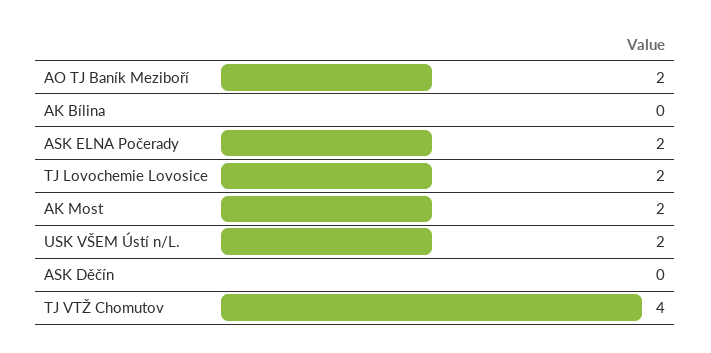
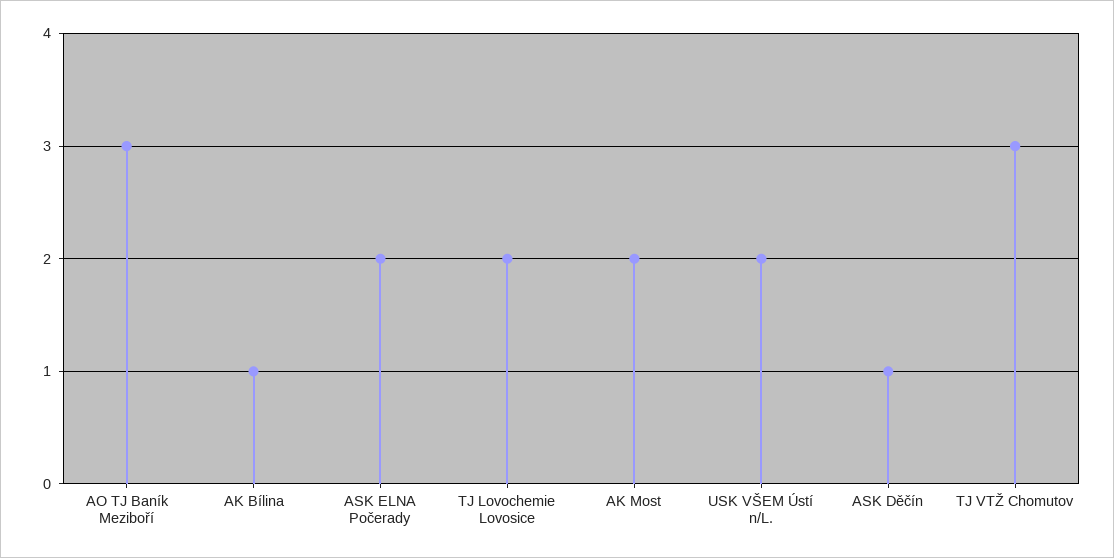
  {
-   "AO TJ Baník Meziboří": 2,
+   "AO TJ Baník Meziboří": 3,
-   "AK Bílina": 0,
+   "AK Bílina": 1,
    "ASK ELNA Počerady": 2,
    "TJ Lovochemie Lovosice": 2,
    "AK Most": 2,
    "USK VŠEM Ústí n/L.": 2,
-   "ASK Děčín": 0,
+   "ASK Děčín": 1,
-   "TJ VTŽ Chomutov": 4
+   "TJ VTŽ Chomutov": 3
  }

